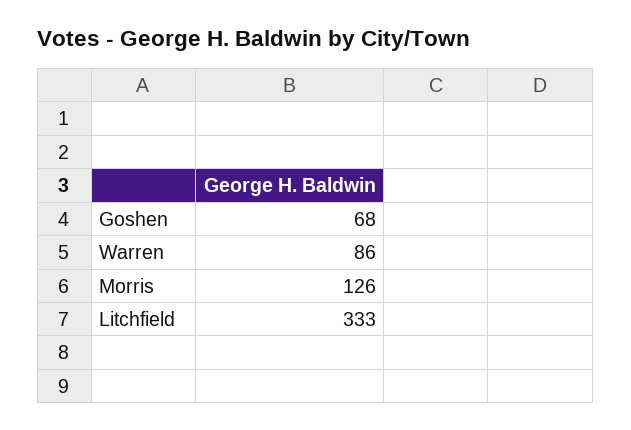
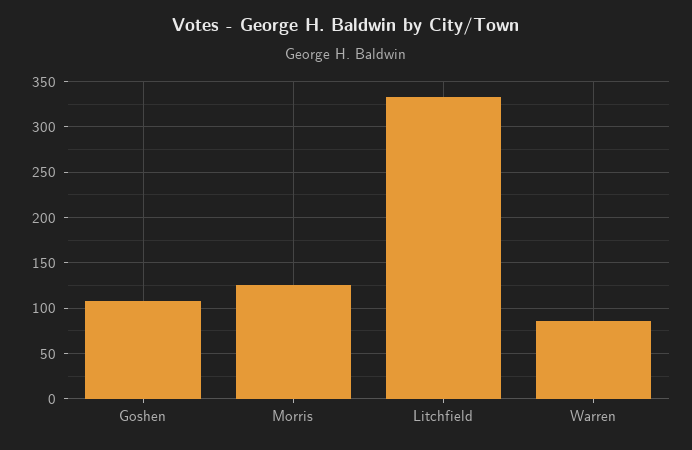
  {
-   "Goshen": 68,
+   "Goshen": 110,
    "Warren": 86,
    "Morris": 126,
    "Litchfield": 333
  }

